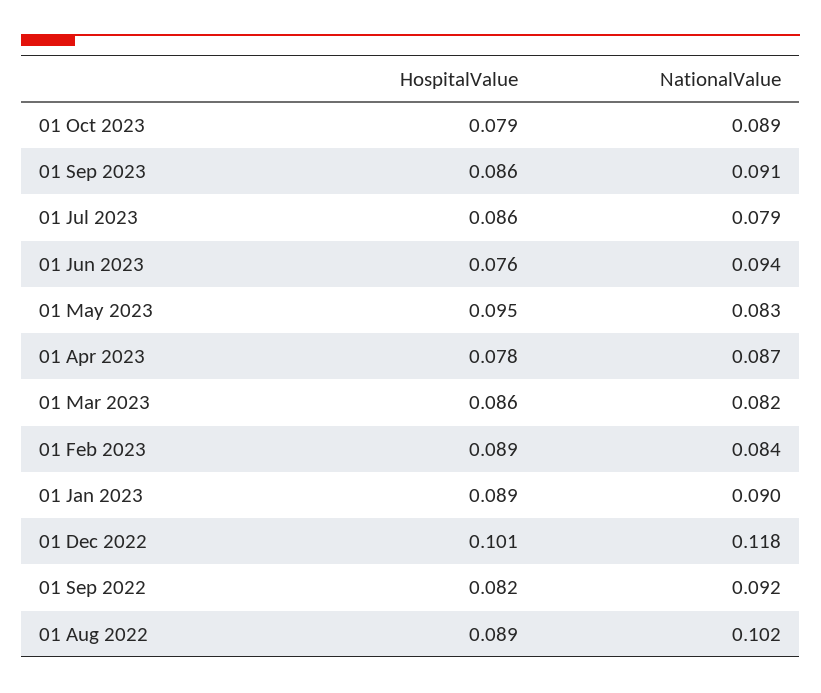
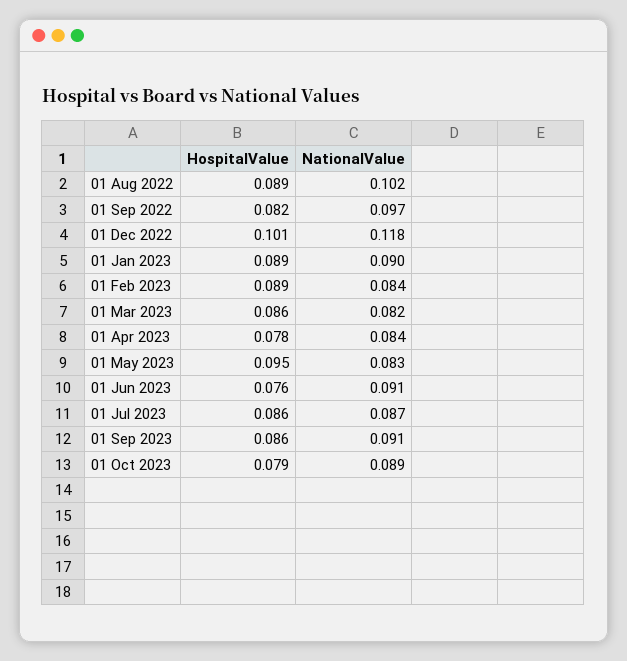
  {
    "HospitalValue": {
      "01 Oct 2023": 0.079,
      "01 Sep 2023": 0.086,
      "01 Jul 2023": 0.086,
      "01 Jun 2023": 0.076,
      "01 May 2023": 0.095,
      "01 Apr 2023": 0.078,
      "01 Mar 2023": 0.086,
      "01 Feb 2023": 0.089,
      "01 Jan 2023": 0.089,
      "01 Dec 2022": 0.101,
      "01 Sep 2022": 0.082,
      "01 Aug 2022": 0.089
    },
    "NationalValue": {
      "01 Oct 2023": 0.089,
      "01 Sep 2023": 0.091,
-     "01 Jul 2023": 0.079,
+     "01 Jul 2023": 0.087,
-     "01 Jun 2023": 0.094,
+     "01 Jun 2023": 0.091,
      "01 May 2023": 0.083,
-     "01 Apr 2023": 0.087,
+     "01 Apr 2023": 0.084,
      "01 Mar 2023": 0.082,
      "01 Feb 2023": 0.084,
      "01 Jan 2023": 0.09,
      "01 Dec 2022": 0.118,
-     "01 Sep 2022": 0.092,
+     "01 Sep 2022": 0.097,
      "01 Aug 2022": 0.102
    }
  }

